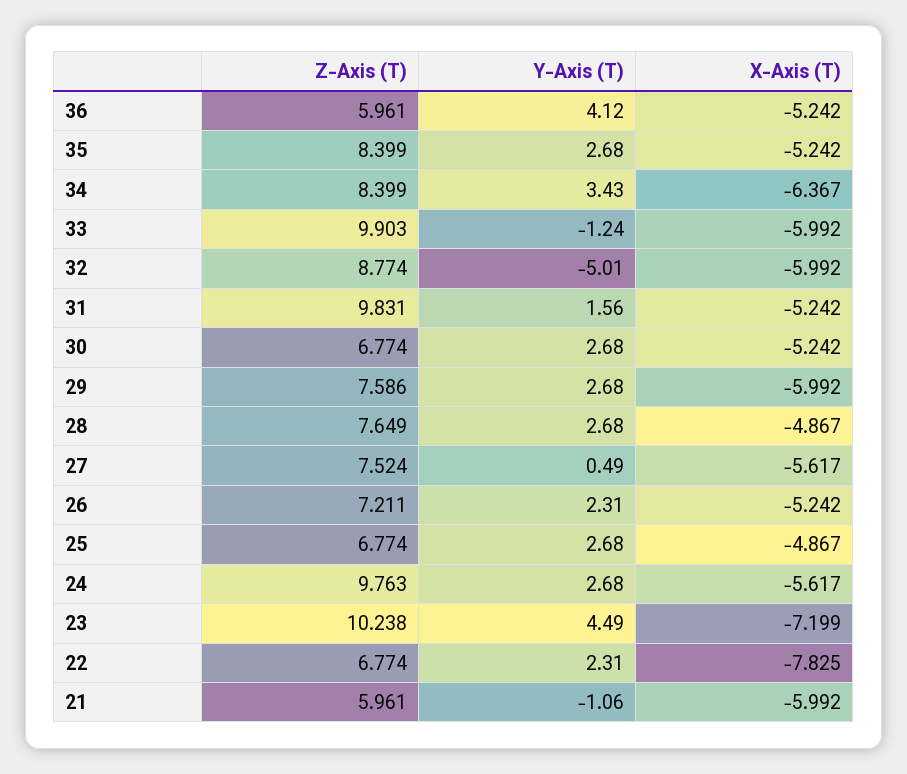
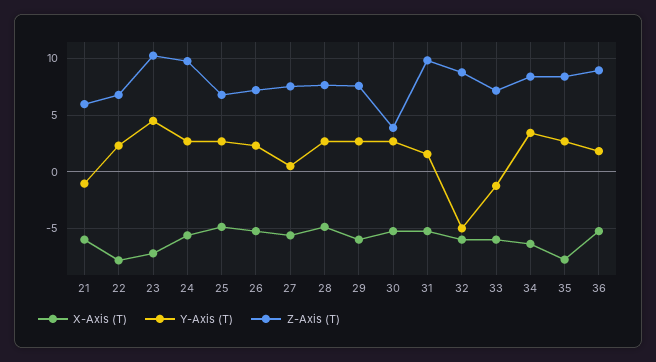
  {
    "Z-Axis (T)": {
-     "36": 5.961,
+     "36": 9,
      "35": 8.399,
      "34": 8.399,
-     "33": 9.903,
+     "33": 7,
      "32": 8.774,
      "31": 9.831,
-     "30": 6.774,
+     "30": 4,
      "29": 7.586,
      "28": 7.649,
      "27": 7.524,
      "26": 7.211,
      "25": 6.774,
      "24": 9.763,
      "23": 10.238,
      "22": 6.774,
      "21": 5.961
    },
    "Y-Axis (T)": {
-     "36": 4.12,
+     "36": 2,
      "35": 2.68,
      "34": 3.43,
      "33": -1.24,
      "32": -5.01,
      "31": 1.56,
      "30": 2.68,
      "29": 2.68,
      "28": 2.68,
      "27": 0.49,
      "26": 2.31,
      "25": 2.68,
      "24": 2.68,
      "23": 4.49,
      "22": 2.31,
      "21": -1.06
    },
    "X-Axis (T)": {
      "36": -5.242,
-     "35": -5.242,
+     "35": -8,
      "34": -6.367,
      "33": -5.992,
      "32": -5.992,
      "31": -5.242,
      "30": -5.242,
      "29": -5.992,
      "28": -4.867,
      "27": -5.617,
      "26": -5.242,
      "25": -4.867,
      "24": -5.617,
      "23": -7.199,
      "22": -7.825,
      "21": -5.992
    }
  }

